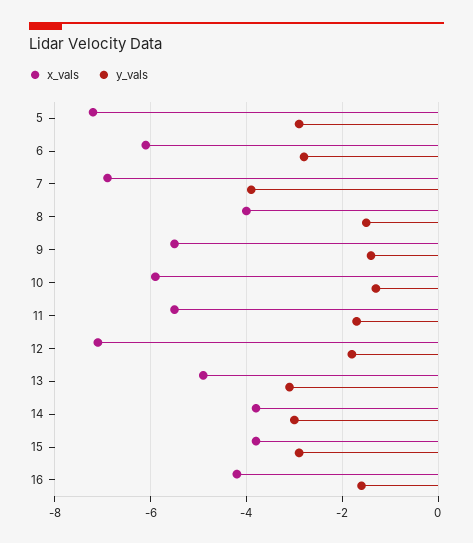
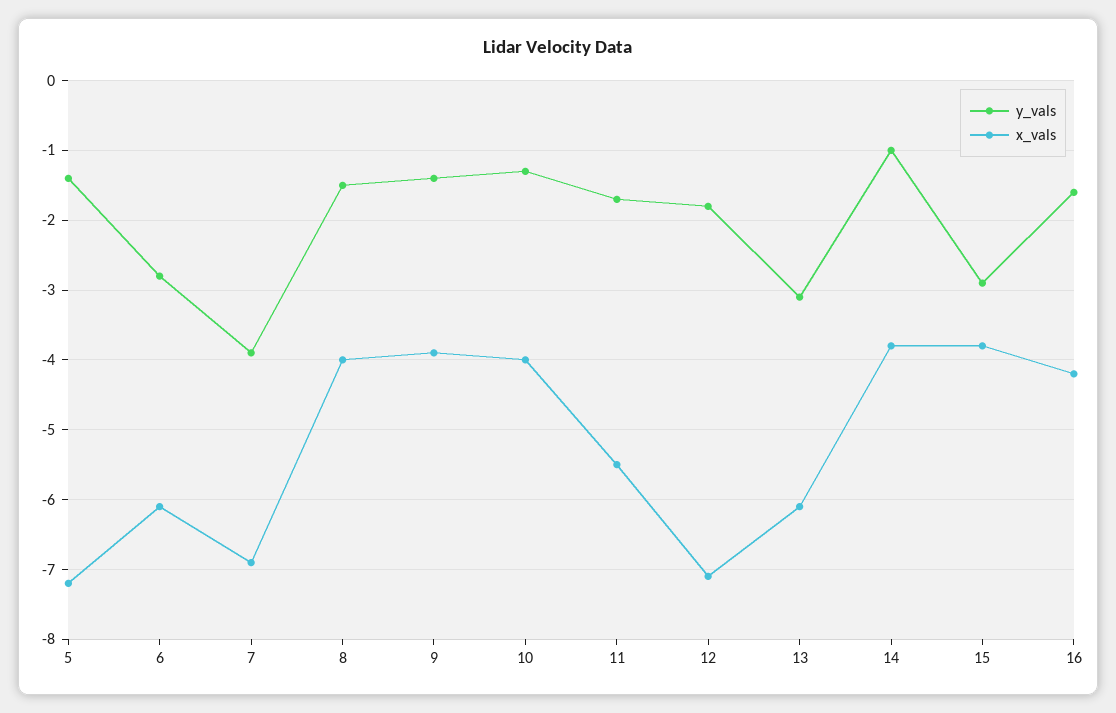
  {
    "x_vals": {
      "5": -7.2,
      "6": -6.1,
      "7": -6.9,
      "8": -4,
-     "9": -5.5,
+     "9": -3.9,
-     "10": -6,
+     "10": -4,
      "11": -5.5,
      "12": -7.1,
-     "13": -5,
+     "13": -6.1,
      "14": -3.8,
      "15": -3.8,
      "16": -4.2
    },
    "y_vals": {
-     "5": -3,
+     "5": -1.4,
      "6": -2.8,
      "7": -3.9,
      "8": -1.5,
      "9": -1.4,
      "10": -1.3,
      "11": -1.7,
      "12": -1.8,
      "13": -3.1,
-     "14": -3,
+     "14": -1,
      "15": -2.9,
      "16": -1.6
    }
  }

